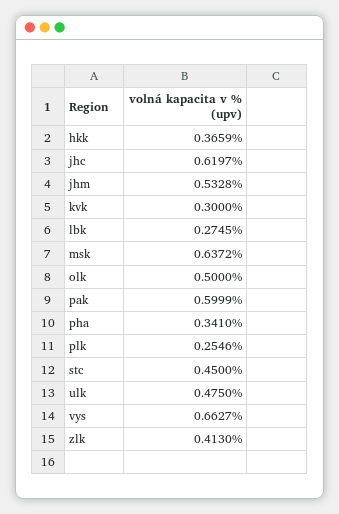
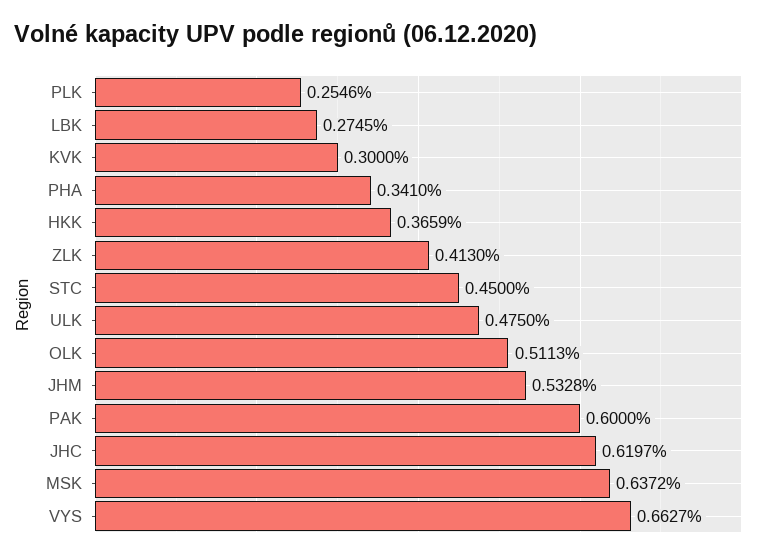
  {
    "hkk": 0.3659,
    "jhc": 0.6197,
    "jhm": 0.5328,
    "kvk": 0.3,
    "lbk": 0.2745,
    "msk": 0.6372,
-   "olk": 0.5,
+   "olk": 0.5113,
-   "pak": 0.5999,
+   "pak": 0.6,
    "pha": 0.341,
    "plk": 0.2546,
    "stc": 0.45,
    "ulk": 0.475,
    "vys": 0.6627,
    "zlk": 0.413
  }

